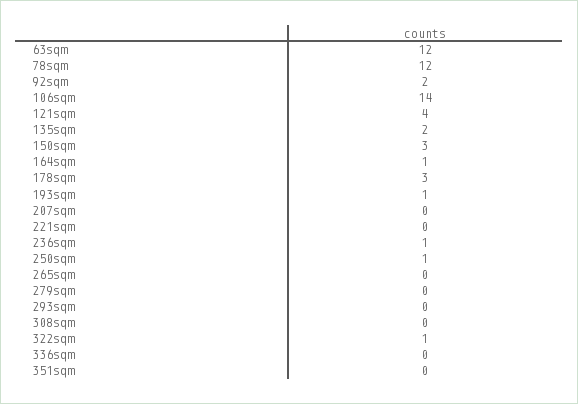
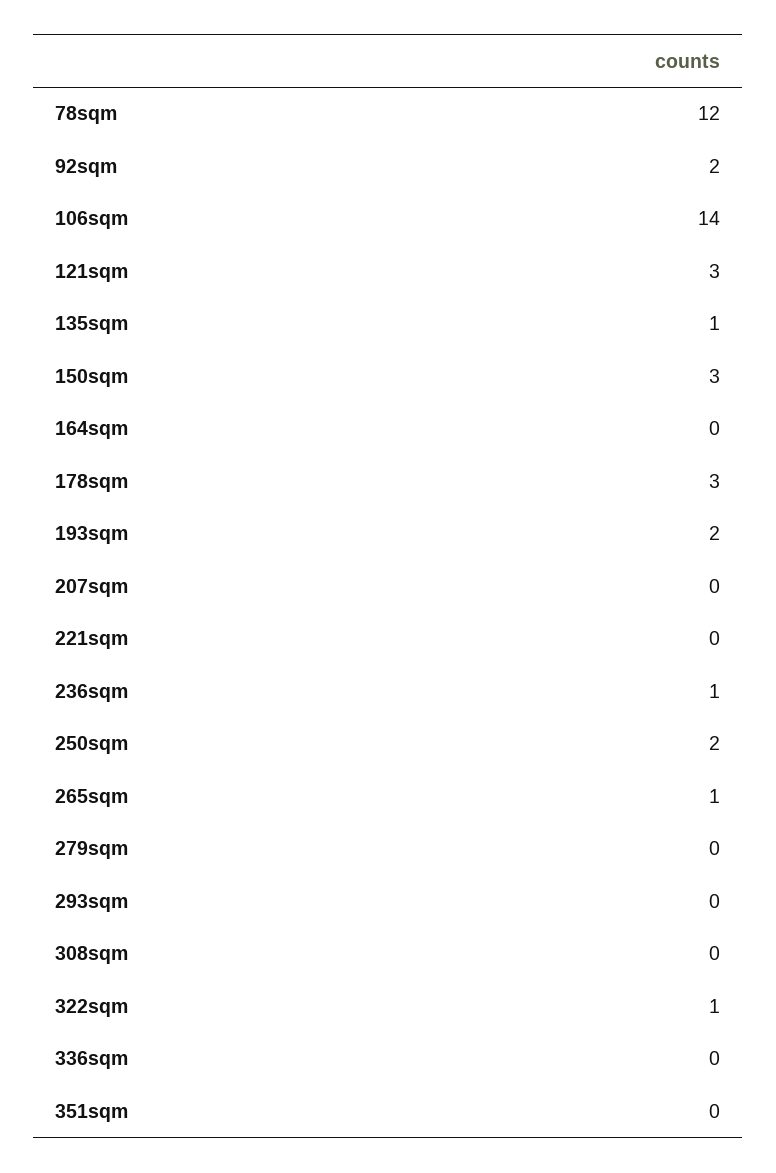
  {
-   "63sqm": 12,
    "78sqm": 12,
    "92sqm": 2,
    "106sqm": 14,
-   "121sqm": 4,
+   "121sqm": 3,
-   "135sqm": 2,
+   "135sqm": 1,
    "150sqm": 3,
-   "164sqm": 1,
+   "164sqm": 0,
    "178sqm": 3,
-   "193sqm": 1,
+   "193sqm": 2,
    "207sqm": 0,
    "221sqm": 0,
    "236sqm": 1,
-   "250sqm": 1,
+   "250sqm": 2,
-   "265sqm": 0,
+   "265sqm": 1,
    "279sqm": 0,
    "293sqm": 0,
    "308sqm": 0,
    "322sqm": 1,
    "336sqm": 0,
    "351sqm": 0
  }

